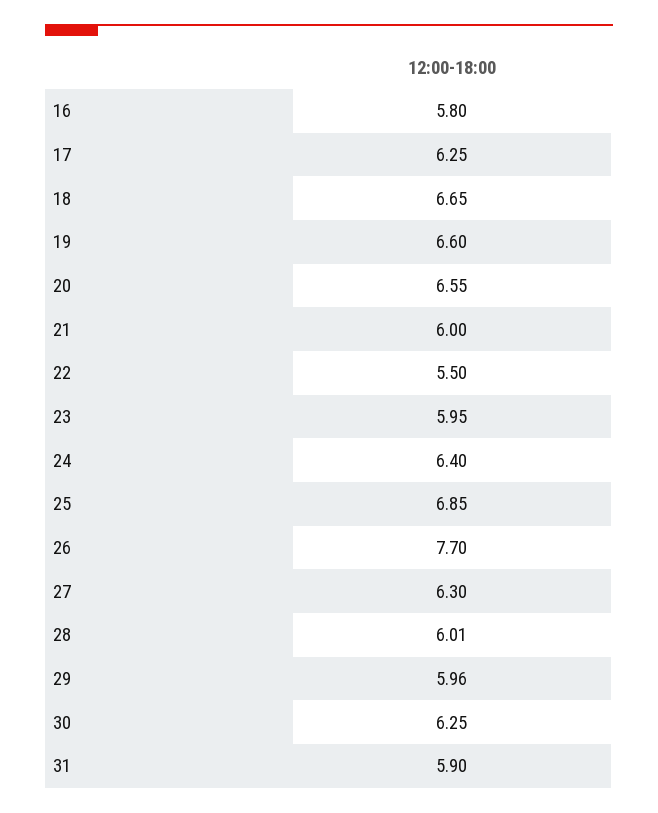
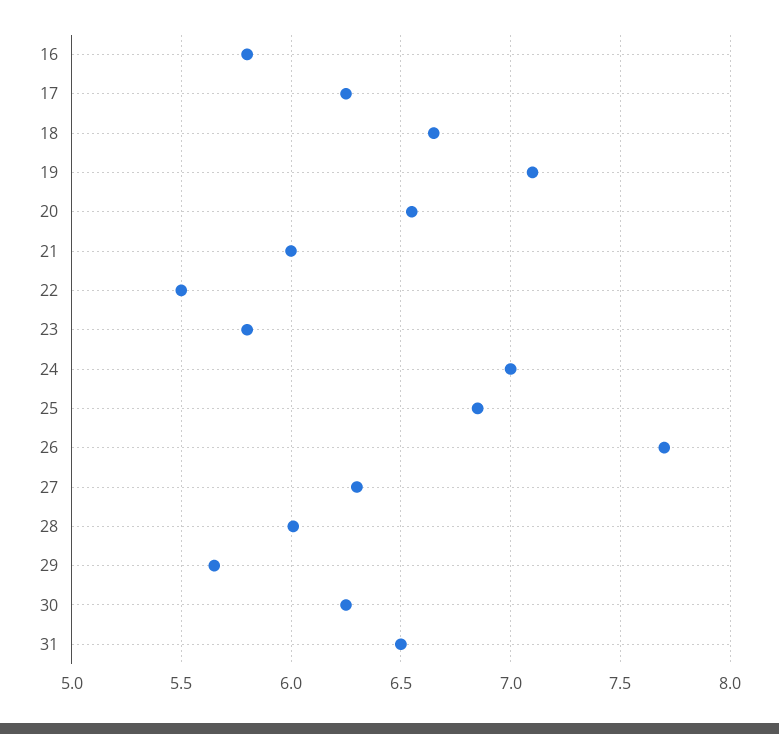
  {
    "16": 5.8,
    "17": 6.25,
    "18": 6.65,
-   "19": 6.6,
+   "19": 7.1,
    "20": 6.55,
    "21": 6,
    "22": 5.5,
-   "23": 5.95,
+   "23": 5.8,
-   "24": 6.4,
+   "24": 7,
    "25": 6.85,
    "26": 7.7,
    "27": 6.3,
    "28": 6.01,
-   "29": 5.96,
+   "29": 5.65,
    "30": 6.25,
-   "31": 5.9
+   "31": 6.5
  }

